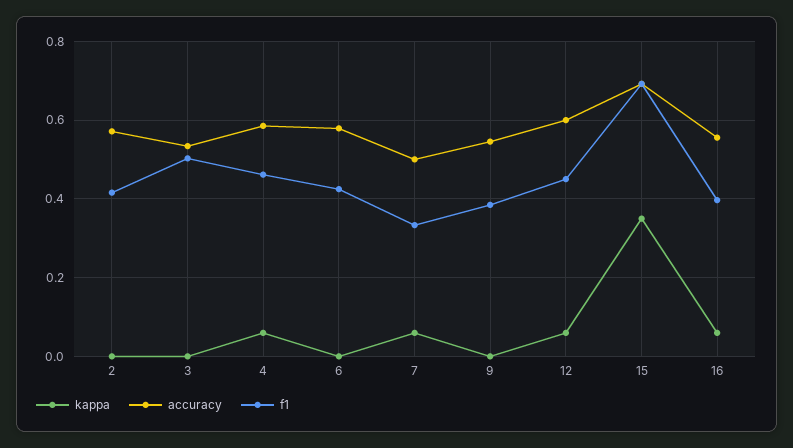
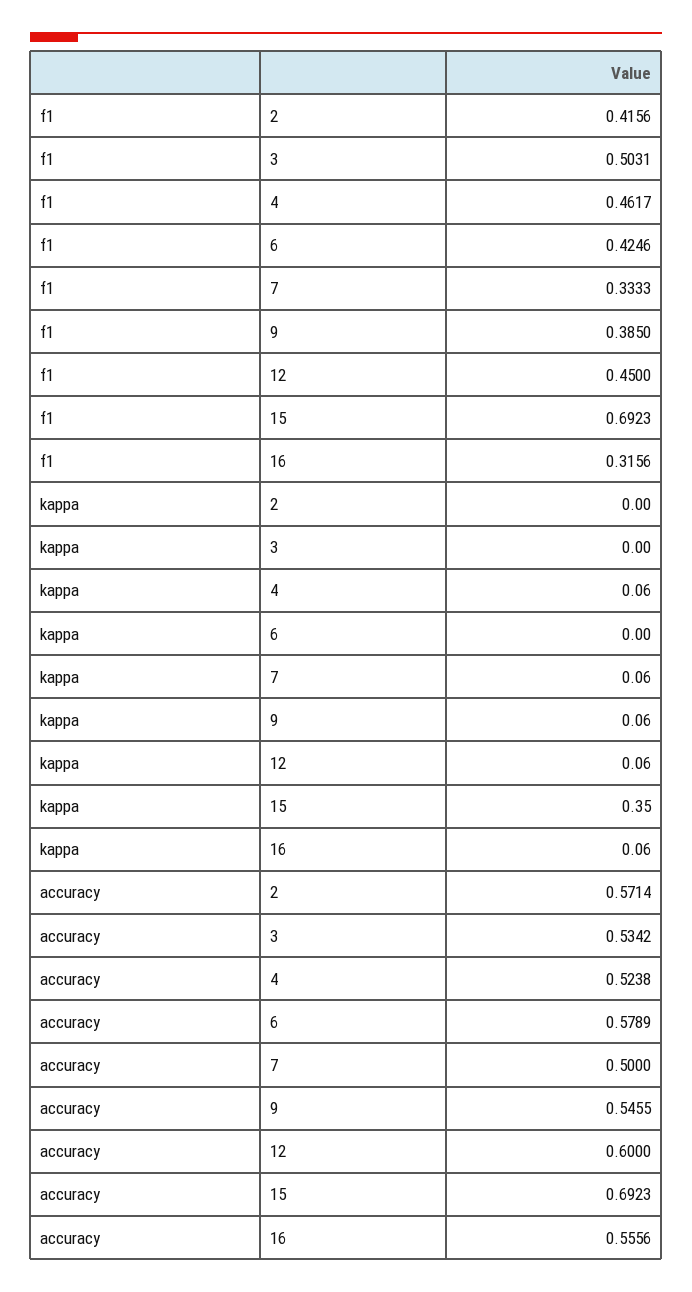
  {
    "kappa": {
      "2": 0,
      "3": 0,
      "4": 0.06,
      "6": 0,
      "7": 0.06,
-     "9": 0,
+     "9": 0.06,
      "12": 0.06,
      "15": 0.35,
      "16": 0.06
    },
    "accuracy": {
      "2": 0.5714,
      "3": 0.5342,
-     "4": 0.58,
+     "4": 0.5238,
      "6": 0.5789,
      "7": 0.5,
      "9": 0.5455,
      "12": 0.6,
      "15": 0.6923,
      "16": 0.5556
    },
    "f1": {
      "2": 0.4156,
      "3": 0.5031,
      "4": 0.4617,
      "6": 0.4246,
      "7": 0.3333,
      "9": 0.385,
      "12": 0.45,
      "15": 0.6923,
-     "16": 0.4
+     "16": 0.3156
    }
  }

